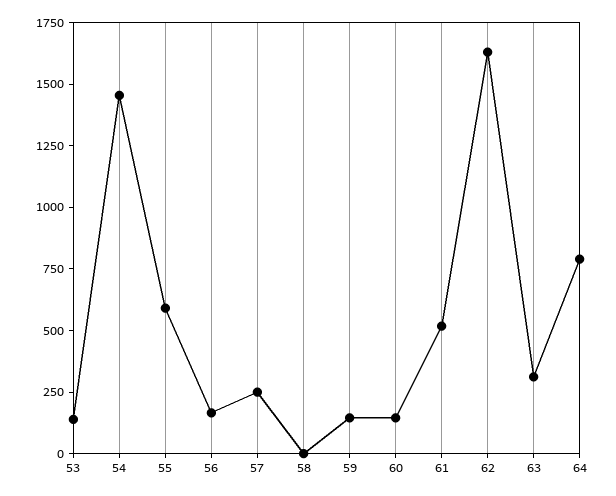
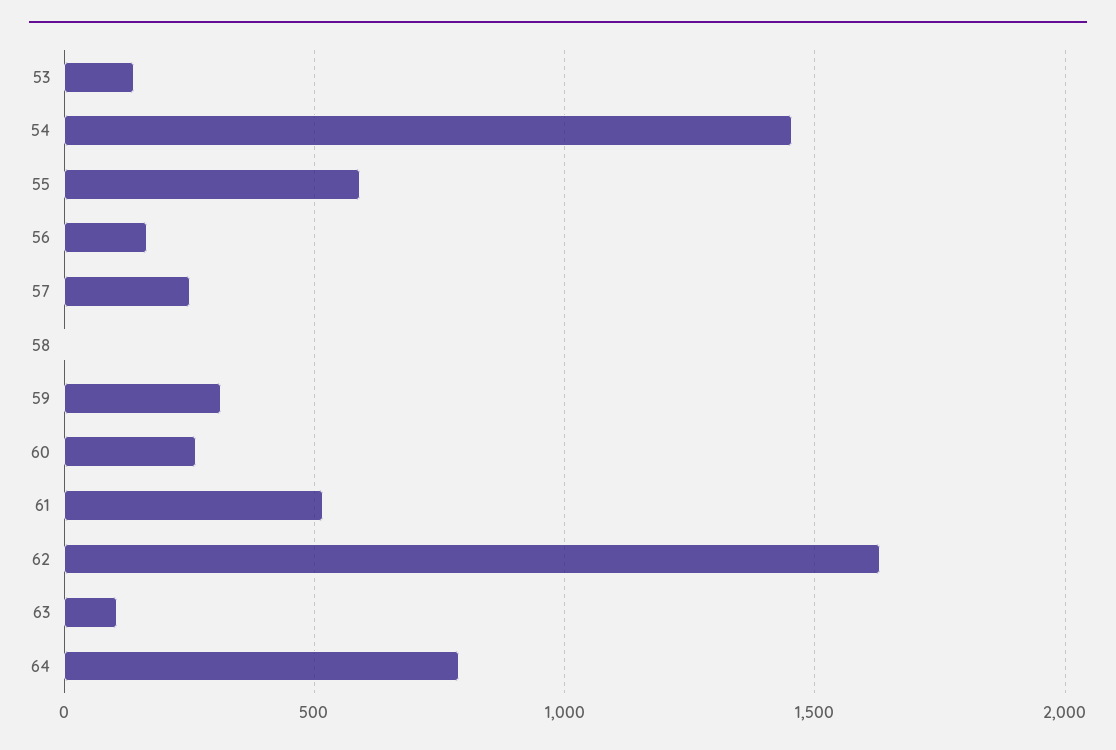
  {
    "53": 150,
    "54": 1450,
    "55": 600,
    "56": 150,
    "57": 250,
    "58": 0,
-   "59": 150,
+   "59": 300,
-   "60": 150,
+   "60": 250,
    "61": 500,
    "62": 1650,
-   "63": 300,
+   "63": 100,
    "64": 800
  }

